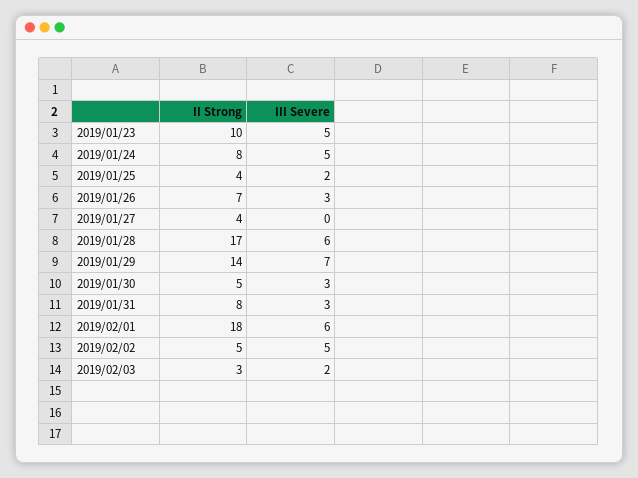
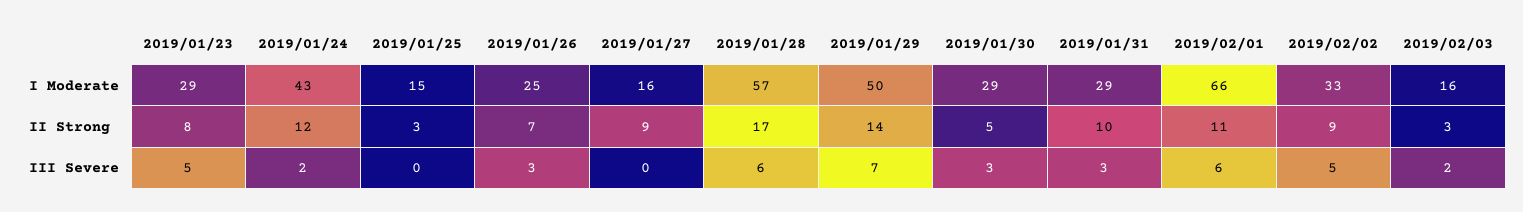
  {
    "II Strong": {
-     "2019/01/23": 10,
+     "2019/01/23": 8,
-     "2019/01/24": 8,
+     "2019/01/24": 12,
-     "2019/01/25": 4,
+     "2019/01/25": 3,
      "2019/01/26": 7,
-     "2019/01/27": 4,
+     "2019/01/27": 9,
      "2019/01/28": 17,
      "2019/01/29": 14,
      "2019/01/30": 5,
-     "2019/01/31": 8,
+     "2019/01/31": 10,
-     "2019/02/01": 18,
+     "2019/02/01": 11,
-     "2019/02/02": 5,
+     "2019/02/02": 9,
      "2019/02/03": 3
    },
    "III Severe": {
      "2019/01/23": 5,
-     "2019/01/24": 5,
+     "2019/01/24": 2,
-     "2019/01/25": 2,
+     "2019/01/25": 0,
      "2019/01/26": 3,
      "2019/01/27": 0,
      "2019/01/28": 6,
      "2019/01/29": 7,
      "2019/01/30": 3,
      "2019/01/31": 3,
      "2019/02/01": 6,
      "2019/02/02": 5,
      "2019/02/03": 2
-   }
+   },
+   "I Moderate": {
+     "2019/01/23": 29,
+     "2019/01/24": 43,
+     "2019/01/25": 15,
+     "2019/01/26": 25,
+     "2019/01/27": 16,
+     "2019/01/28": 57,
+     "2019/01/29": 50,
+     "2019/01/30": 29,
+     "2019/01/31": 29,
+     "2019/02/01": 66,
+     "2019/02/02": 33,
+     "2019/02/03": 16
+   }
  }

